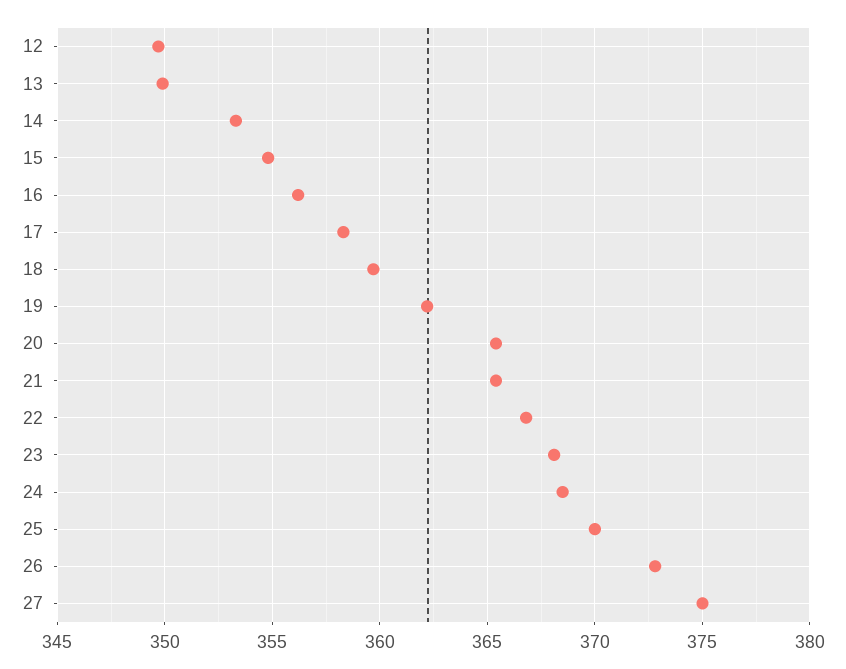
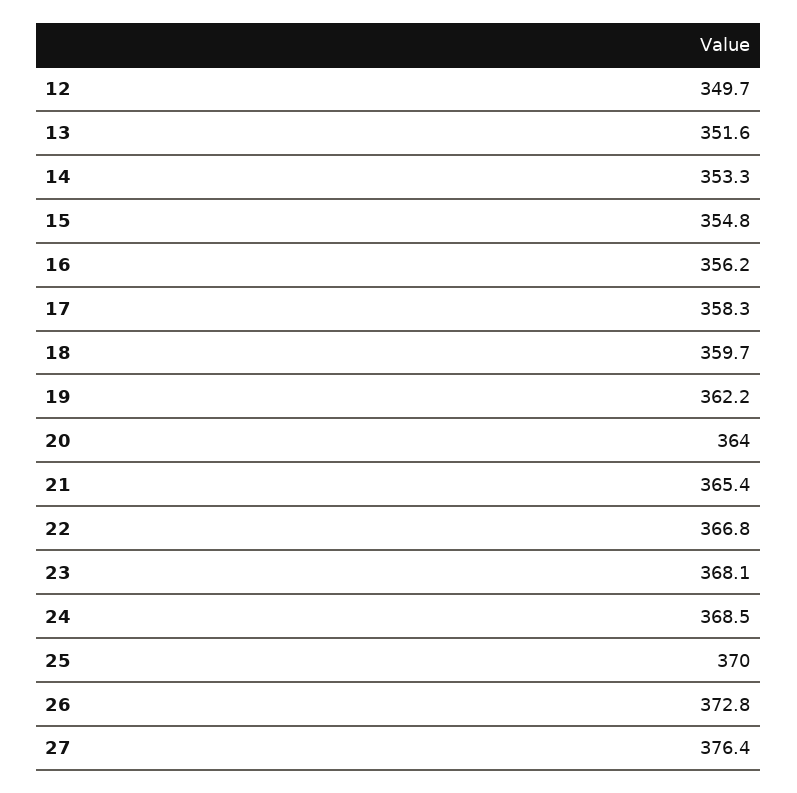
  {
    "12": 349.7,
-   "13": 350,
+   "13": 351.6,
    "14": 353.3,
    "15": 354.8,
    "16": 356.2,
    "17": 358.3,
    "18": 359.7,
    "19": 362.2,
-   "20": 365.5,
+   "20": 364,
    "21": 365.4,
    "22": 366.8,
    "23": 368.1,
    "24": 368.5,
    "25": 370,
    "26": 372.8,
-   "27": 375
+   "27": 376.4
  }

